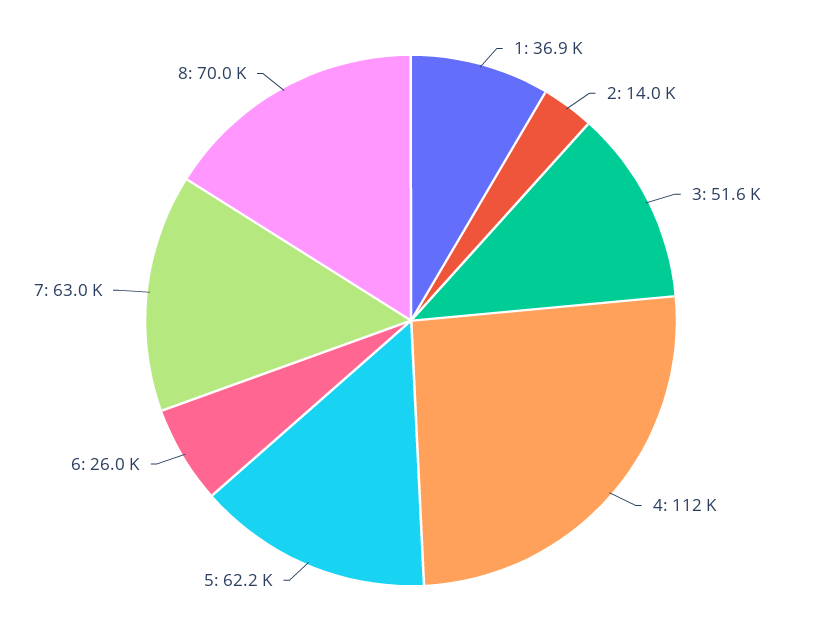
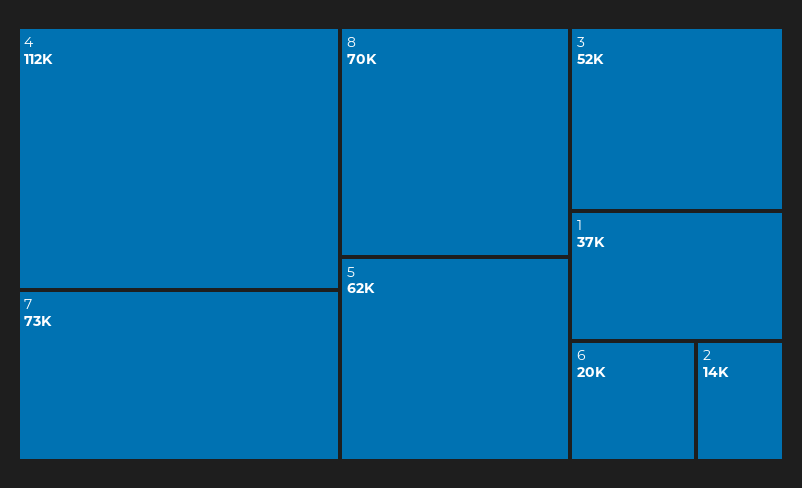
  {
    "1": 36900,
    "2": 14000,
    "3": 51600,
    "4": 112000,
    "5": 62200,
-   "6": 26000,
+   "6": 20000,
-   "7": 63000,
+   "7": 73000,
    "8": 70000
  }

